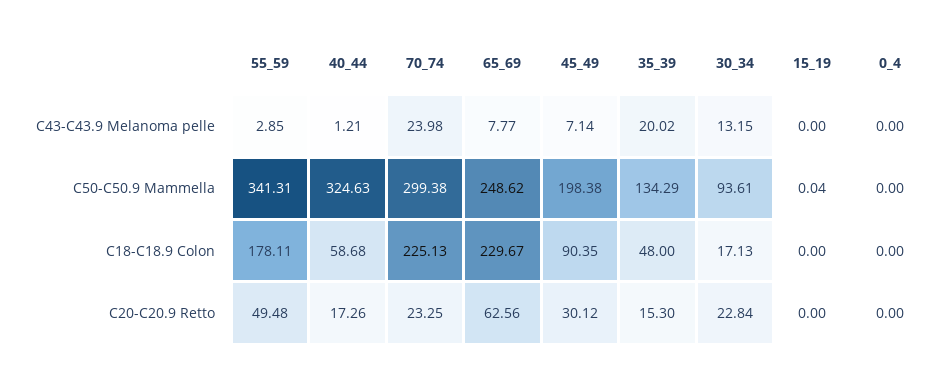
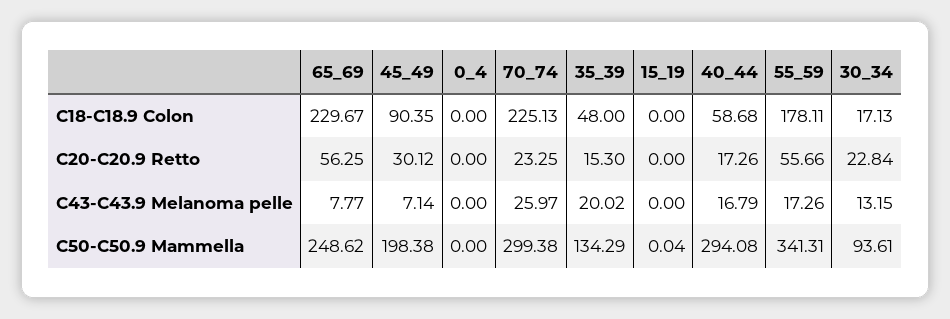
  {
    "55_59": {
-     "C43-C43.9 Melanoma pelle": 2.85,
+     "C43-C43.9 Melanoma pelle": 17.26,
      "C50-C50.9 Mammella": 341.31,
      "C18-C18.9 Colon": 178.11,
-     "C20-C20.9 Retto": 49.48
+     "C20-C20.9 Retto": 55.66
    },
    "40_44": {
-     "C43-C43.9 Melanoma pelle": 1.21,
+     "C43-C43.9 Melanoma pelle": 16.79,
-     "C50-C50.9 Mammella": 324.63,
+     "C50-C50.9 Mammella": 294.08,
      "C18-C18.9 Colon": 58.68,
      "C20-C20.9 Retto": 17.26
    },
    "70_74": {
-     "C43-C43.9 Melanoma pelle": 23.98,
+     "C43-C43.9 Melanoma pelle": 25.97,
      "C50-C50.9 Mammella": 299.38,
      "C18-C18.9 Colon": 225.13,
      "C20-C20.9 Retto": 23.25
    },
    "65_69": {
      "C43-C43.9 Melanoma pelle": 7.77,
      "C50-C50.9 Mammella": 248.62,
      "C18-C18.9 Colon": 229.67,
-     "C20-C20.9 Retto": 62.56
+     "C20-C20.9 Retto": 56.25
    },
    "45_49": {
      "C43-C43.9 Melanoma pelle": 7.14,
      "C50-C50.9 Mammella": 198.38,
      "C18-C18.9 Colon": 90.35,
      "C20-C20.9 Retto": 30.12
    },
    "35_39": {
      "C43-C43.9 Melanoma pelle": 20.02,
      "C50-C50.9 Mammella": 134.29,
      "C18-C18.9 Colon": 48,
      "C20-C20.9 Retto": 15.3
    },
    "30_34": {
      "C43-C43.9 Melanoma pelle": 13.15,
      "C50-C50.9 Mammella": 93.61,
      "C18-C18.9 Colon": 17.13,
      "C20-C20.9 Retto": 22.84
    },
    "15_19": {
      "C43-C43.9 Melanoma pelle": 0,
      "C50-C50.9 Mammella": 0.04,
      "C18-C18.9 Colon": 0,
      "C20-C20.9 Retto": 0
    },
    "0_4": {
      "C43-C43.9 Melanoma pelle": 0,
      "C50-C50.9 Mammella": 0,
      "C18-C18.9 Colon": 0,
      "C20-C20.9 Retto": 0
    }
  }

